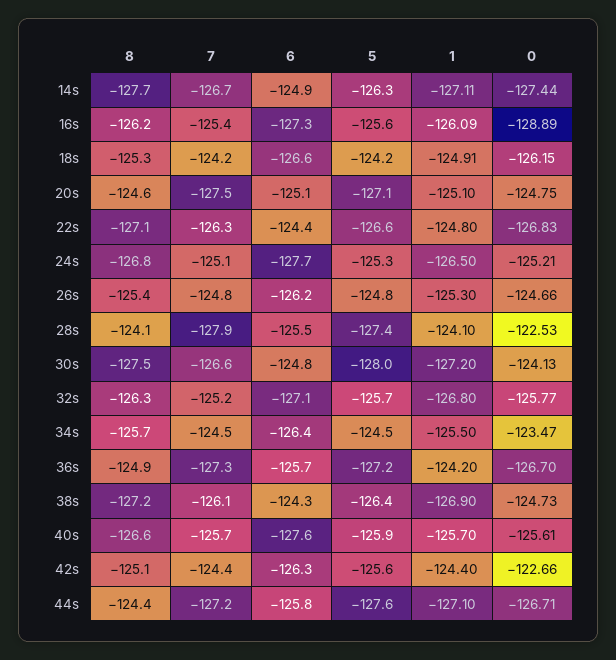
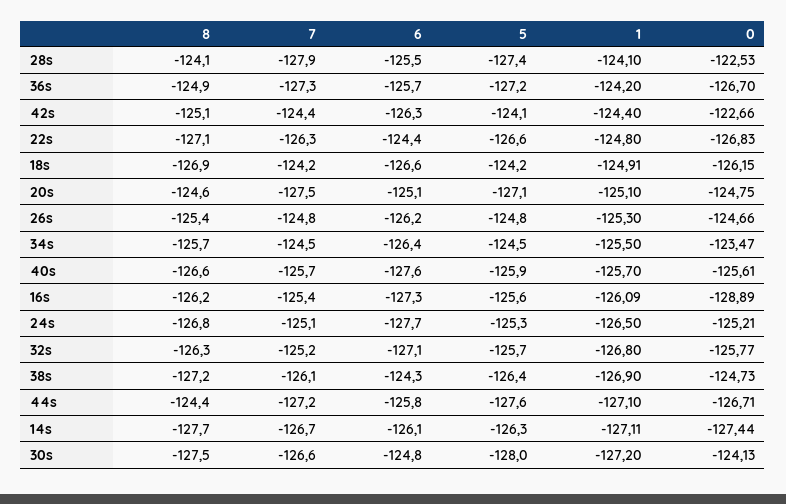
  {
    "8": {
      "14s": -127.7,
      "16s": -126.2,
-     "18s": -125.3,
+     "18s": -126.9,
      "20s": -124.6,
      "22s": -127.1,
      "24s": -126.8,
      "26s": -125.4,
      "28s": -124.1,
      "30s": -127.5,
      "32s": -126.3,
      "34s": -125.7,
      "36s": -124.9,
      "38s": -127.2,
      "40s": -126.6,
      "42s": -125.1,
      "44s": -124.4
    },
    "7": {
      "14s": -126.7,
      "16s": -125.4,
      "18s": -124.2,
      "20s": -127.5,
      "22s": -126.3,
      "24s": -125.1,
      "26s": -124.8,
      "28s": -127.9,
      "30s": -126.6,
      "32s": -125.2,
      "34s": -124.5,
      "36s": -127.3,
      "38s": -126.1,
      "40s": -125.7,
      "42s": -124.4,
      "44s": -127.2
    },
    "6": {
-     "14s": -124.9,
+     "14s": -126.1,
      "16s": -127.3,
      "18s": -126.6,
      "20s": -125.1,
      "22s": -124.4,
      "24s": -127.7,
      "26s": -126.2,
      "28s": -125.5,
      "30s": -124.8,
      "32s": -127.1,
      "34s": -126.4,
      "36s": -125.7,
      "38s": -124.3,
      "40s": -127.6,
      "42s": -126.3,
      "44s": -125.8
    },
    "5": {
      "14s": -126.3,
      "16s": -125.6,
      "18s": -124.2,
      "20s": -127.1,
      "22s": -126.6,
      "24s": -125.3,
      "26s": -124.8,
      "28s": -127.4,
      "30s": -128,
      "32s": -125.7,
      "34s": -124.5,
      "36s": -127.2,
      "38s": -126.4,
      "40s": -125.9,
-     "42s": -125.6,
+     "42s": -124.1,
      "44s": -127.6
    },
    "1": {
      "14s": -127.11,
      "16s": -126.09,
      "18s": -124.91,
      "20s": -125.1,
      "22s": -124.8,
      "24s": -126.5,
      "26s": -125.3,
      "28s": -124.1,
      "30s": -127.2,
      "32s": -126.8,
      "34s": -125.5,
      "36s": -124.2,
      "38s": -126.9,
      "40s": -125.7,
      "42s": -124.4,
      "44s": -127.1
    },
    "0": {
      "14s": -127.44,
      "16s": -128.89,
      "18s": -126.15,
      "20s": -124.75,
      "22s": -126.83,
      "24s": -125.21,
      "26s": -124.66,
      "28s": -122.53,
      "30s": -124.13,
      "32s": -125.77,
      "34s": -123.47,
      "36s": -126.7,
      "38s": -124.73,
      "40s": -125.61,
      "42s": -122.66,
      "44s": -126.71
    }
  }

